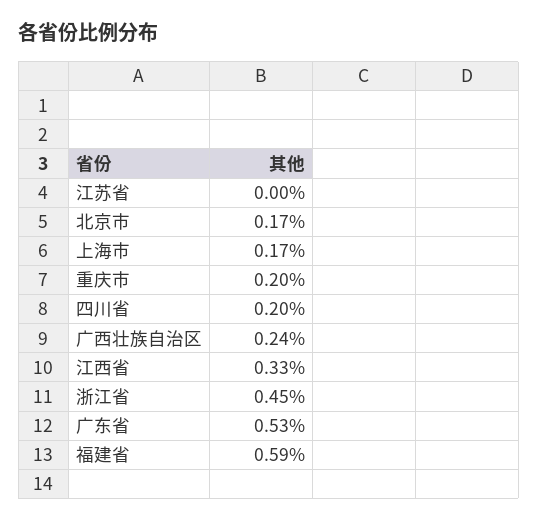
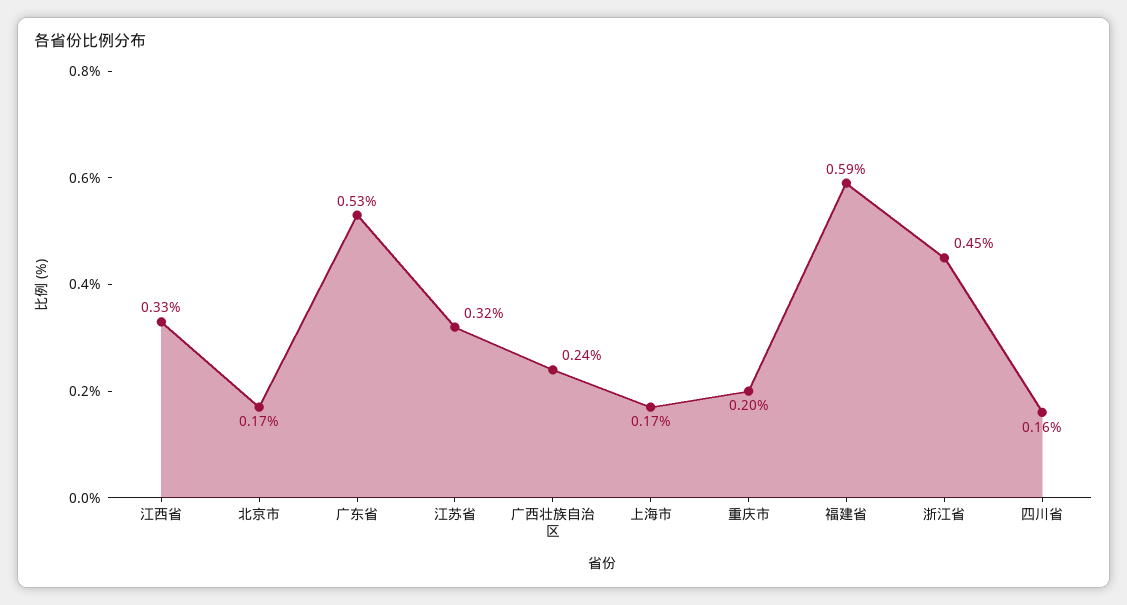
  {
-   "江苏省": 0,
+   "江苏省": 0.32,
    "北京市": 0.17,
    "上海市": 0.17,
    "重庆市": 0.2,
-   "四川省": 0.2,
+   "四川省": 0.16,
    "广西壮族自治区": 0.24,
    "江西省": 0.33,
    "浙江省": 0.45,
    "广东省": 0.53,
    "福建省": 0.59
  }

